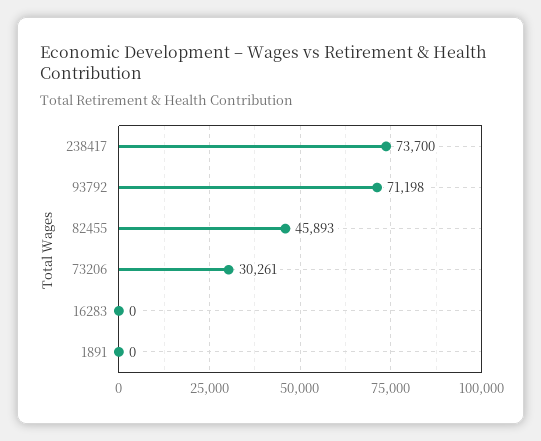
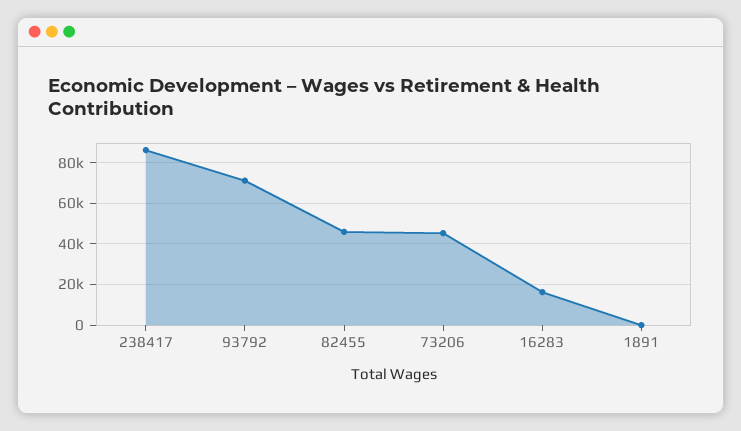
  {
-   "238417": 73700,
+   "238417": 85000,
    "93792": 71198,
    "82455": 45893,
-   "73206": 30261,
+   "73206": 45000,
-   "16283": 0,
+   "16283": 15000,
    "1891": 0
  }

